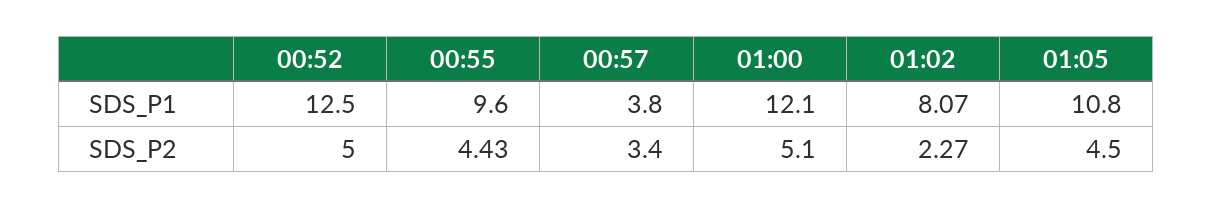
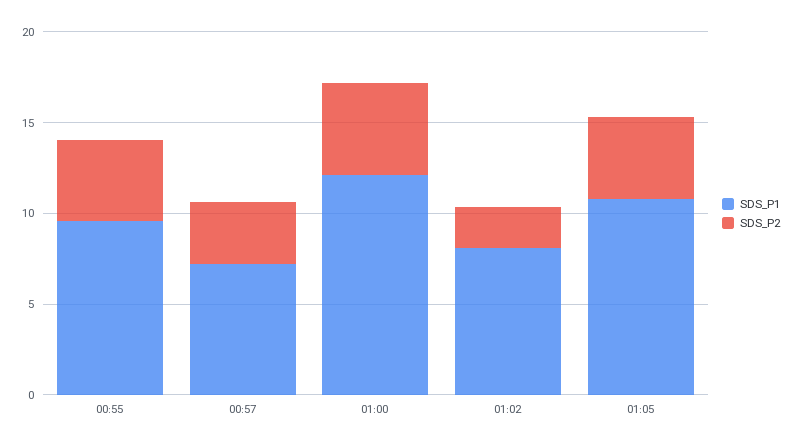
  {
    "SDS_P1": {
-     "00:52": 12.5,
      "00:55": 9.6,
-     "00:57": 3.8,
+     "00:57": 7,
      "01:00": 12.1,
      "01:02": 8.07,
      "01:05": 10.8
    },
    "SDS_P2": {
-     "00:52": 5,
      "00:55": 4.43,
      "00:57": 3.4,
      "01:00": 5.1,
      "01:02": 2.27,
      "01:05": 4.5
    }
  }

